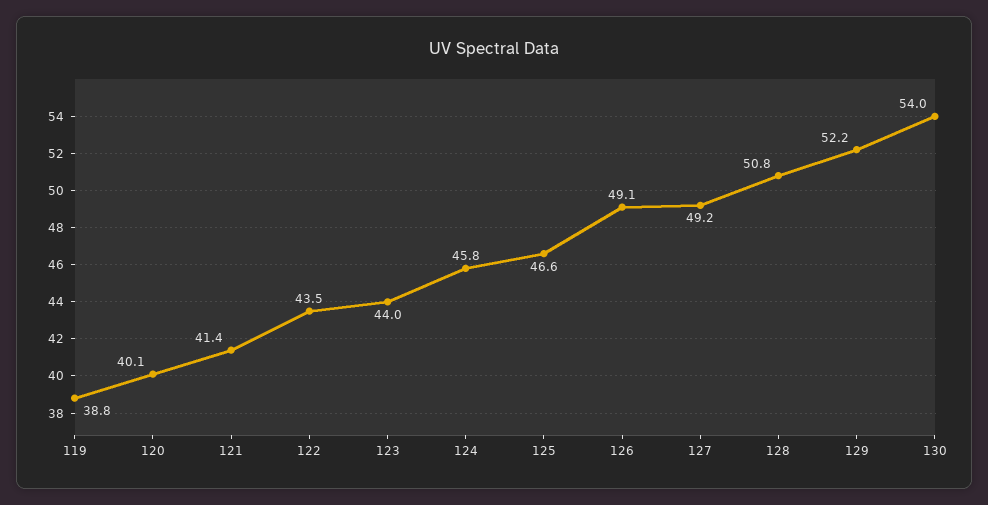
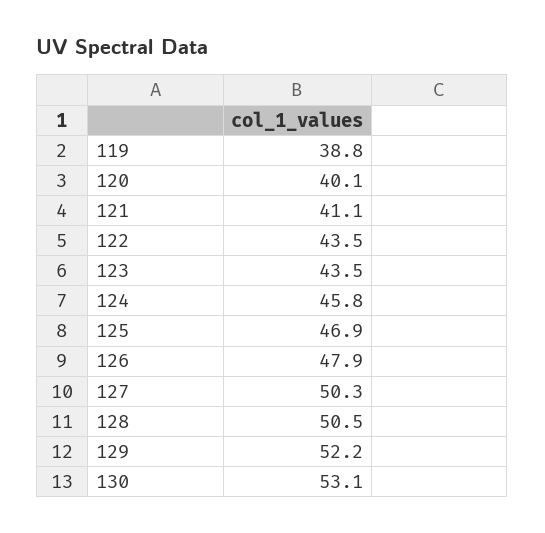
  {
    "119": 38.8,
    "120": 40.1,
-   "121": 41.4,
+   "121": 41.1,
    "122": 43.5,
-   "123": 44,
+   "123": 43.5,
    "124": 45.8,
-   "125": 46.6,
+   "125": 46.9,
-   "126": 49.1,
+   "126": 47.9,
-   "127": 49.2,
+   "127": 50.3,
-   "128": 50.8,
+   "128": 50.5,
    "129": 52.2,
-   "130": 54
+   "130": 53.1
  }

